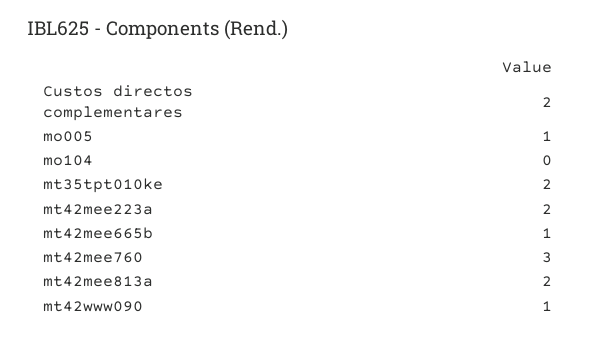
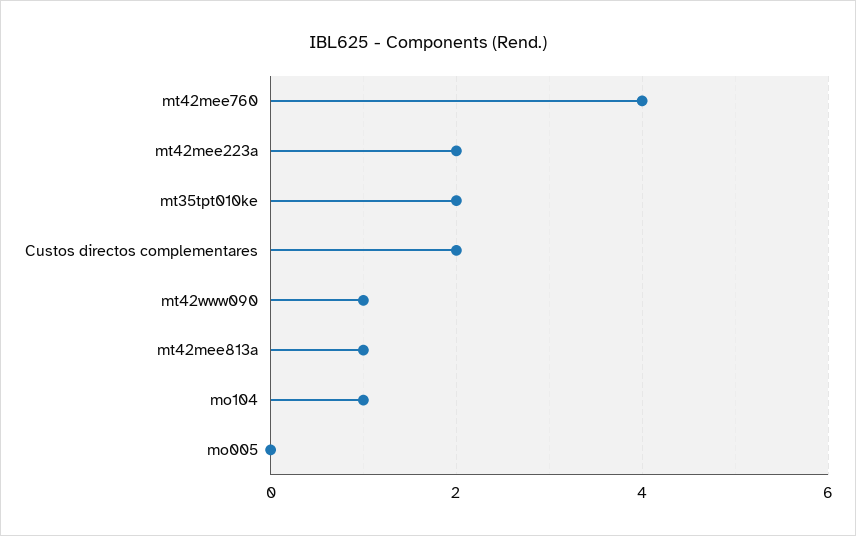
  {
    "Custos directos complementares": 2,
-   "mo005": 1,
+   "mo005": 0,
-   "mo104": 0,
+   "mo104": 1,
    "mt35tpt010ke": 2,
    "mt42mee223a": 2,
-   "mt42mee665b": 1,
-   "mt42mee760": 3,
+   "mt42mee760": 4,
-   "mt42mee813a": 2,
+   "mt42mee813a": 1,
    "mt42www090": 1
  }

